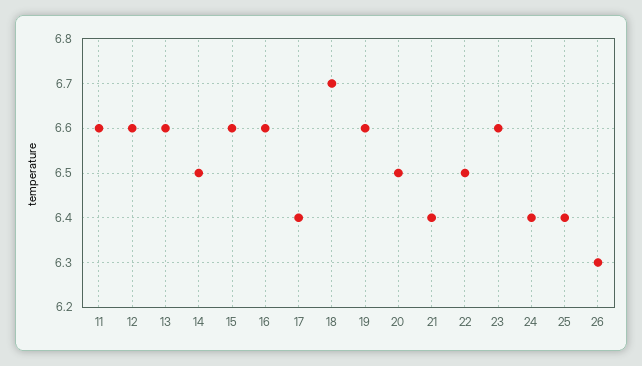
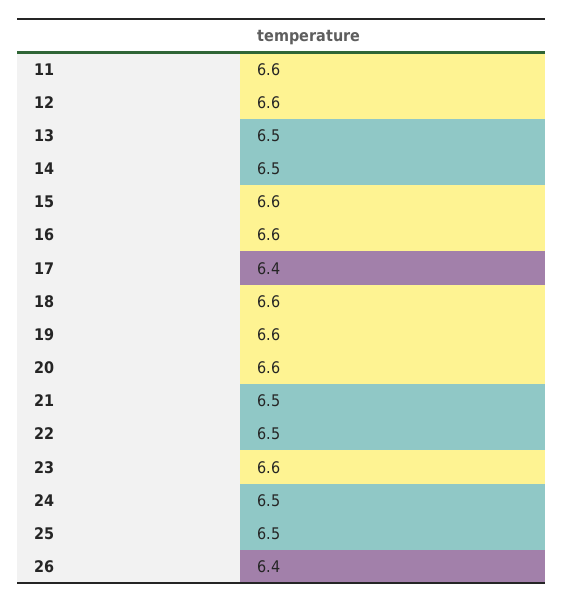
  {
    "11": 6.6,
    "12": 6.6,
-   "13": 6.6,
+   "13": 6.5,
    "14": 6.5,
    "15": 6.6,
    "16": 6.6,
    "17": 6.4,
-   "18": 6.7,
+   "18": 6.6,
    "19": 6.6,
-   "20": 6.5,
+   "20": 6.6,
-   "21": 6.4,
+   "21": 6.5,
    "22": 6.5,
    "23": 6.6,
-   "24": 6.4,
+   "24": 6.5,
-   "25": 6.4,
+   "25": 6.5,
-   "26": 6.3
+   "26": 6.4
  }

